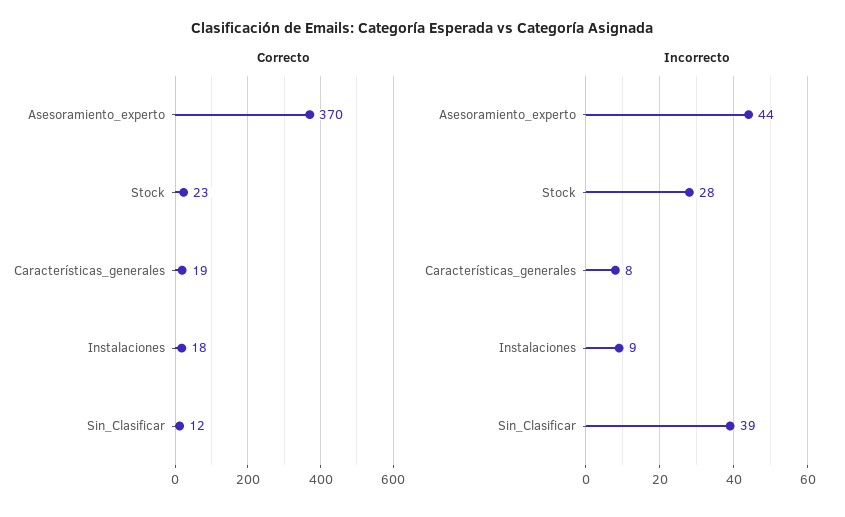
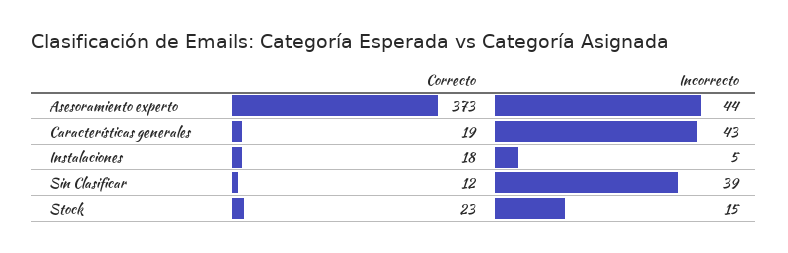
  {
    "Correcto": {
-     "Asesoramiento_experto": 370,
+     "Asesoramiento_experto": 373,
      "Stock": 23,
      "Características_generales": 19,
      "Instalaciones": 18,
      "Sin_Clasificar": 12
    },
    "Incorrecto": {
      "Asesoramiento_experto": 44,
-     "Stock": 28,
+     "Stock": 15,
-     "Características_generales": 8,
+     "Características_generales": 43,
-     "Instalaciones": 9,
+     "Instalaciones": 5,
      "Sin_Clasificar": 39
    }
  }

